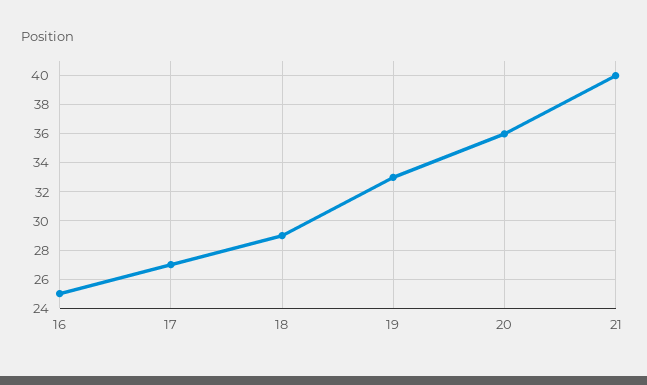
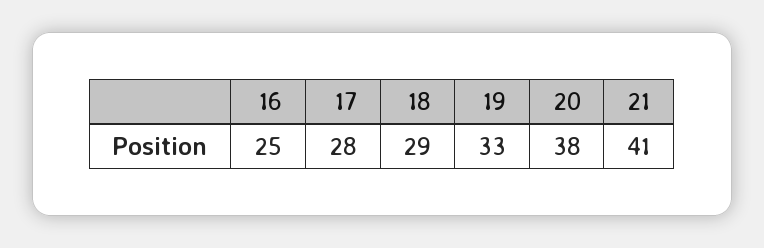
  {
    "16": 25,
-   "17": 27,
+   "17": 28,
    "18": 29,
    "19": 33,
-   "20": 36,
+   "20": 38,
-   "21": 40
+   "21": 41
  }

